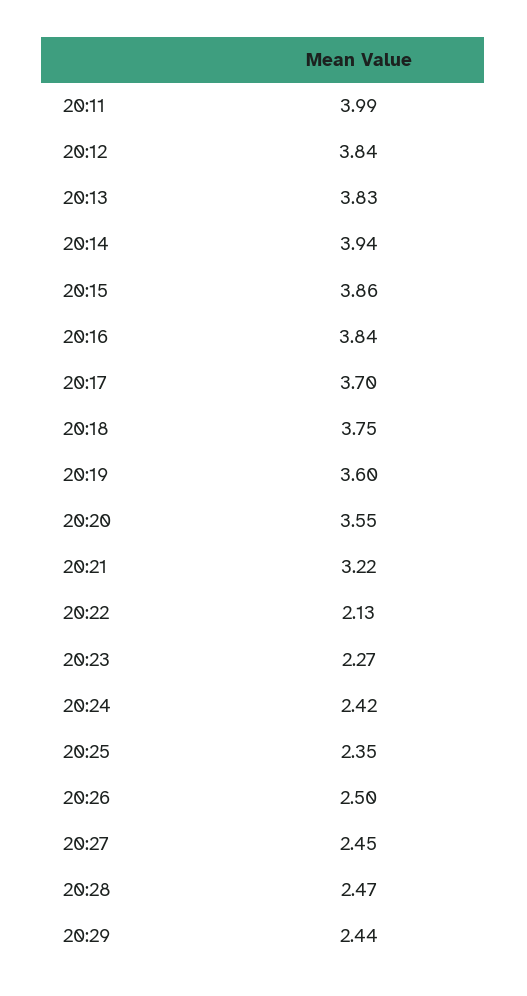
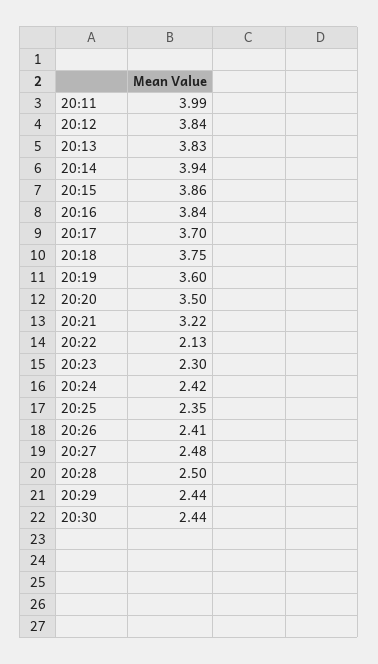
  {
    "20:11": 3.99,
    "20:12": 3.84,
    "20:13": 3.83,
    "20:14": 3.94,
    "20:15": 3.86,
    "20:16": 3.84,
    "20:17": 3.7,
    "20:18": 3.75,
    "20:19": 3.6,
-   "20:20": 3.55,
+   "20:20": 3.5,
    "20:21": 3.22,
    "20:22": 2.13,
-   "20:23": 2.27,
+   "20:23": 2.3,
    "20:24": 2.42,
    "20:25": 2.35,
-   "20:26": 2.5,
+   "20:26": 2.41,
-   "20:27": 2.45,
+   "20:27": 2.48,
-   "20:28": 2.47,
+   "20:28": 2.5,
-   "20:29": 2.44
+   "20:29": 2.44,
+   "20:30": 2.44
  }

